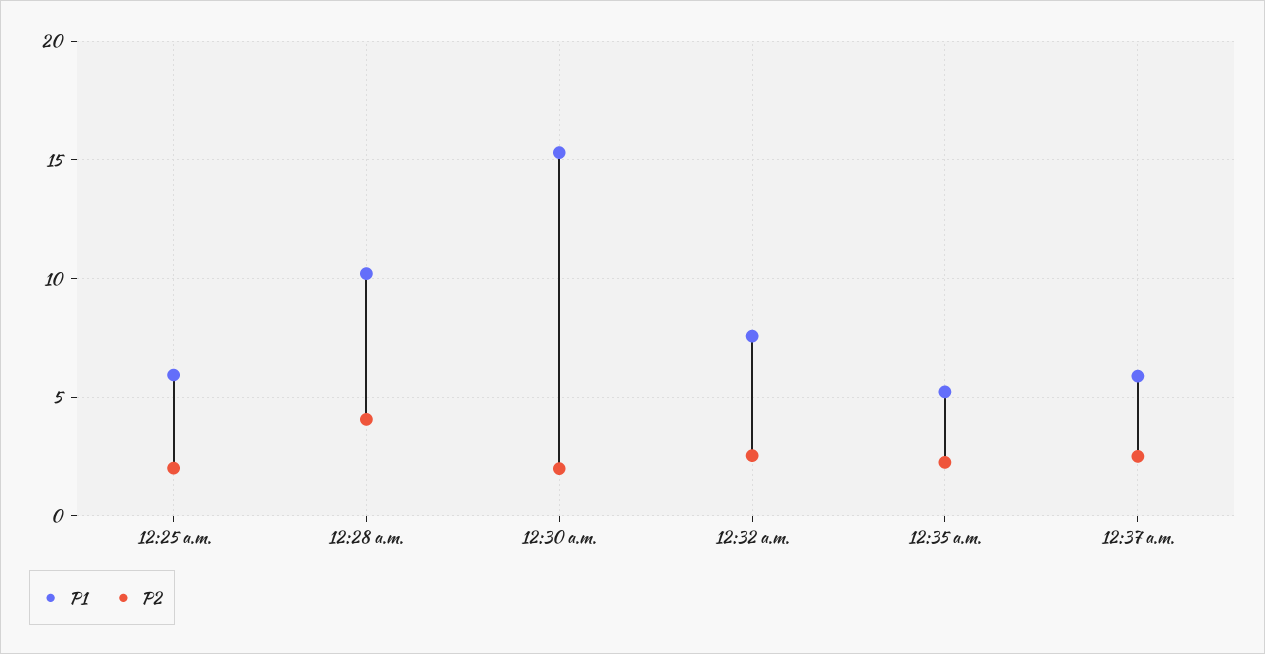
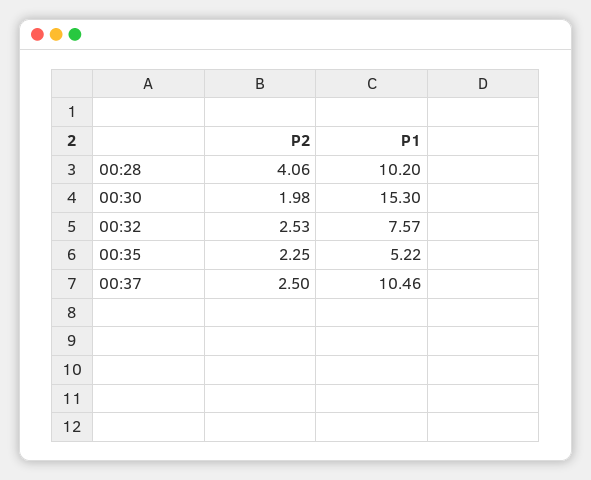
  {
    "P1": {
-     "12:25 a.m.": 6,
      "12:28 a.m.": 10.2,
      "12:30 a.m.": 15.3,
      "12:32 a.m.": 7.57,
      "12:35 a.m.": 5.22,
-     "12:37 a.m.": 6
+     "12:37 a.m.": 10.46
    },
    "P2": {
-     "12:25 a.m.": 2,
      "12:28 a.m.": 4.06,
      "12:30 a.m.": 1.98,
      "12:32 a.m.": 2.53,
      "12:35 a.m.": 2.25,
      "12:37 a.m.": 2.5
    }
  }

